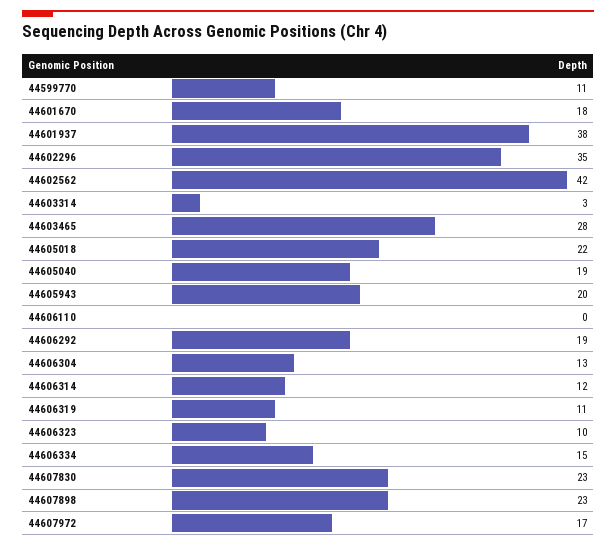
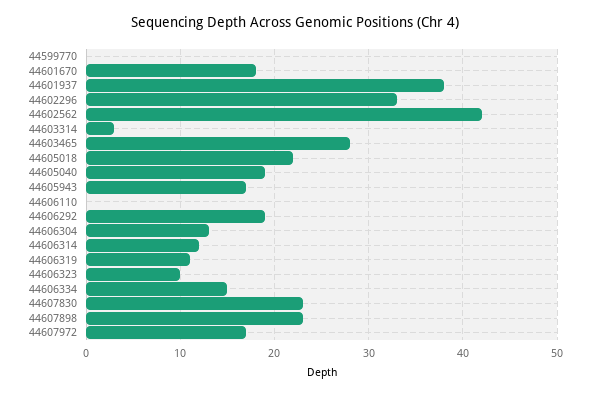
  {
-   "44599770": 11,
+   "44599770": 0,
    "44601670": 18,
    "44601937": 38,
-   "44602296": 35,
+   "44602296": 33,
    "44602562": 42,
    "44603314": 3,
    "44603465": 28,
    "44605018": 22,
    "44605040": 19,
-   "44605943": 20,
+   "44605943": 17,
    "44606110": 0,
    "44606292": 19,
    "44606304": 13,
    "44606314": 12,
    "44606319": 11,
    "44606323": 10,
    "44606334": 15,
    "44607830": 23,
    "44607898": 23,
    "44607972": 17
  }

